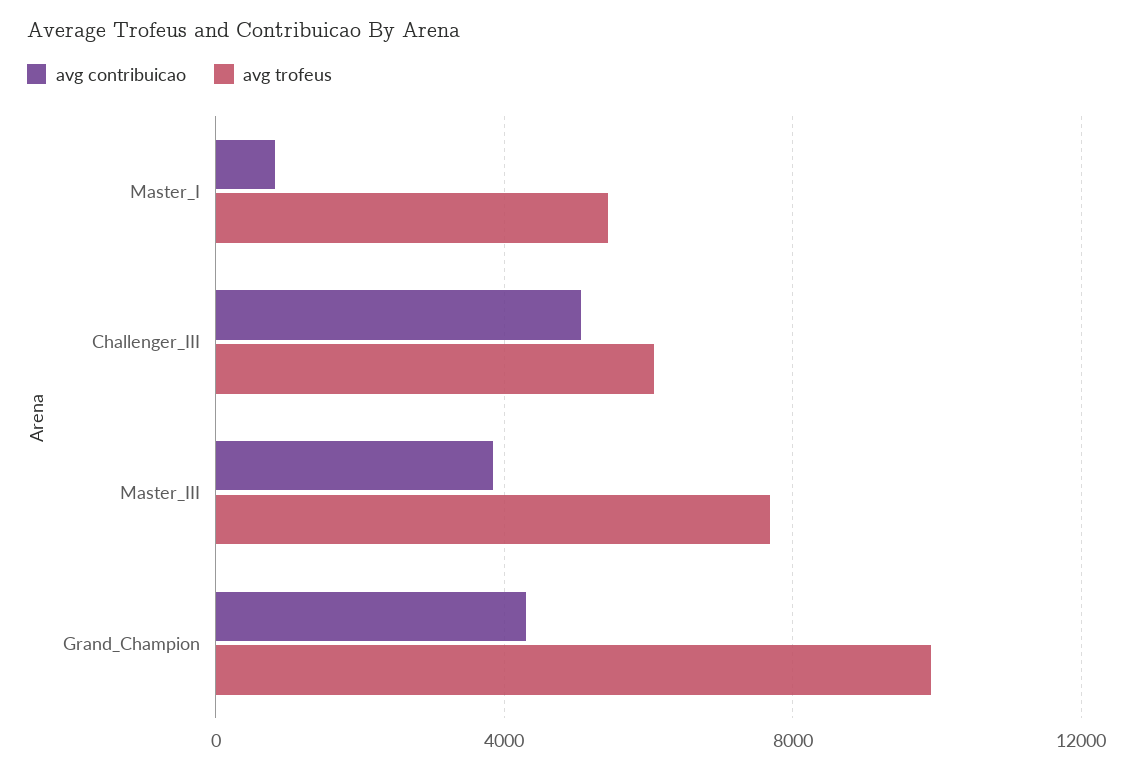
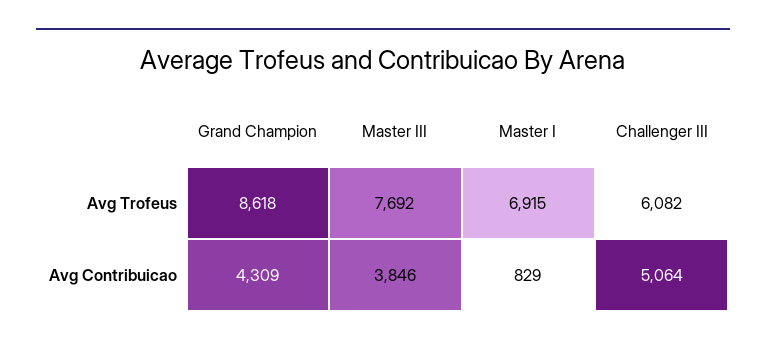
  {
    "avg contribuicao": {
      "Master_I": 829,
      "Challenger_III": 5064,
      "Master_III": 3846,
      "Grand_Champion": 4309
    },
    "avg trofeus": {
-     "Master_I": 5500,
+     "Master_I": 6915,
      "Challenger_III": 6082,
      "Master_III": 7692,
-     "Grand_Champion": 10000
+     "Grand_Champion": 8618
    }
  }

